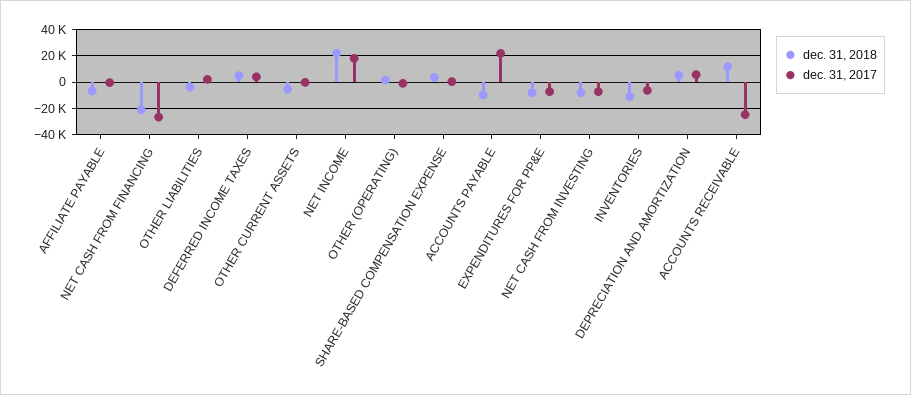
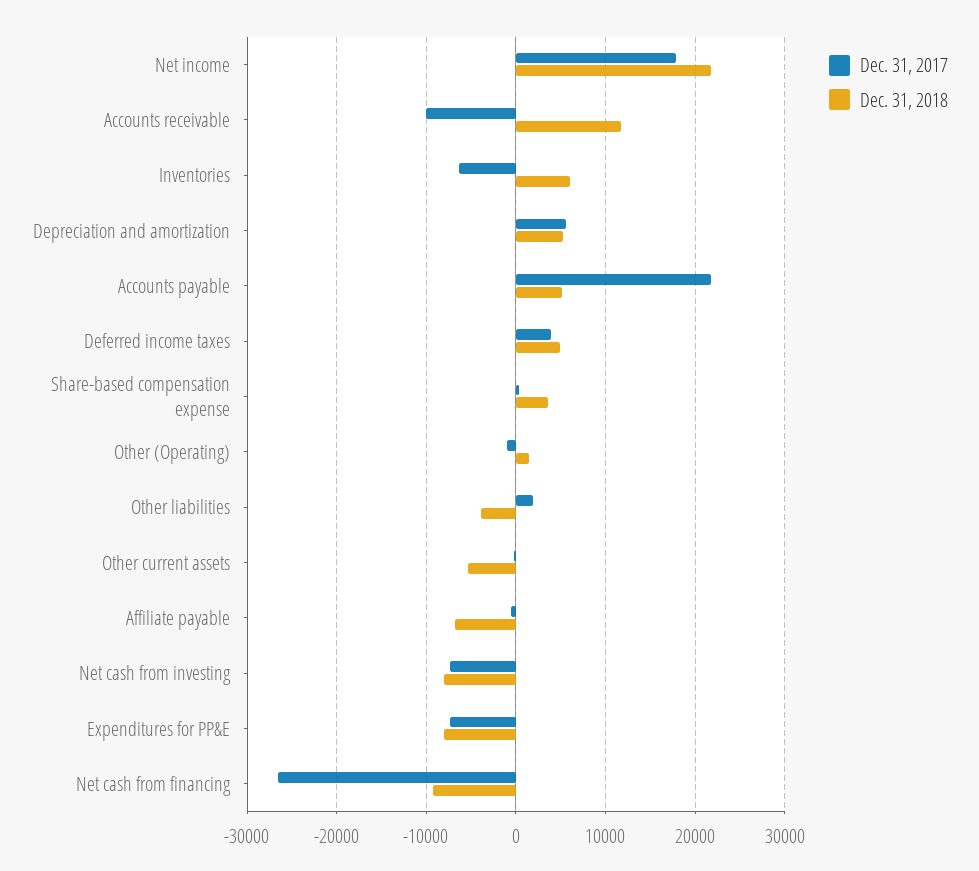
  {
    "dec. 31, 2018": {
      "AFFILIATE PAYABLE": -7000,
-     "NET CASH FROM FINANCING": -20000,
+     "NET CASH FROM FINANCING": -9000,
      "OTHER LIABILITIES": -4000,
      "DEFERRED INCOME TAXES": 5000,
      "OTHER CURRENT ASSETS": -5000,
      "NET INCOME": 22000,
      "OTHER (OPERATING)": 1000,
      "SHARE-BASED COMPENSATION EXPENSE": 4000,
-     "ACCOUNTS PAYABLE": -10000,
+     "ACCOUNTS PAYABLE": 5000,
      "EXPENDITURES FOR PP&E": -8000,
      "NET CASH FROM INVESTING": -8000,
-     "INVENTORIES": -10000,
+     "INVENTORIES": 6000,
      "DEPRECIATION AND AMORTIZATION": 5000,
      "ACCOUNTS RECEIVABLE": 12000
    },
    "dec. 31, 2017": {
      "AFFILIATE PAYABLE": -1000,
      "NET CASH FROM FINANCING": -27000,
      "OTHER LIABILITIES": 2000,
      "DEFERRED INCOME TAXES": 4000,
      "OTHER CURRENT ASSETS": 0,
      "NET INCOME": 18000,
      "OTHER (OPERATING)": -1000,
      "SHARE-BASED COMPENSATION EXPENSE": 0,
      "ACCOUNTS PAYABLE": 22000,
      "EXPENDITURES FOR PP&E": -7000,
      "NET CASH FROM INVESTING": -7000,
      "INVENTORIES": -6000,
      "DEPRECIATION AND AMORTIZATION": 6000,
-     "ACCOUNTS RECEIVABLE": -25000
+     "ACCOUNTS RECEIVABLE": -10000
    }
  }

